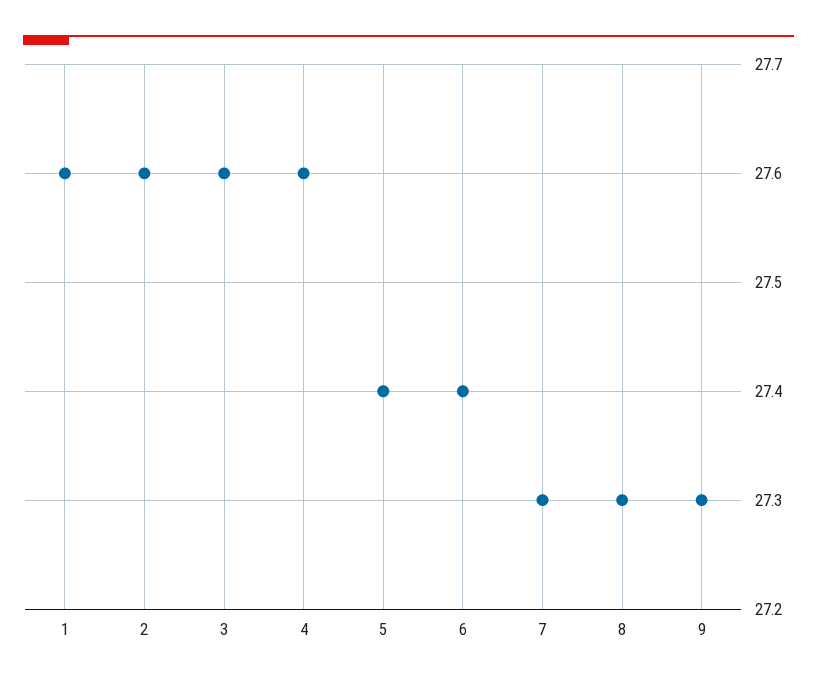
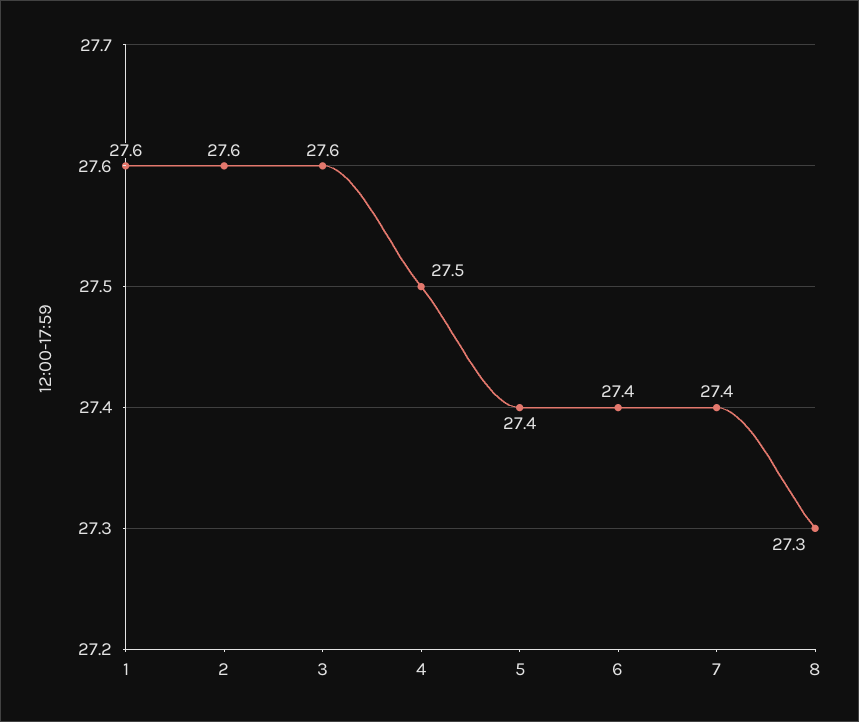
  {
    "1": 27.6,
    "2": 27.6,
    "3": 27.6,
-   "4": 27.6,
+   "4": 27.5,
    "5": 27.4,
    "6": 27.4,
-   "7": 27.3,
+   "7": 27.4,
-   "8": 27.3,
+   "8": 27.3
-   "9": 27.3
  }

